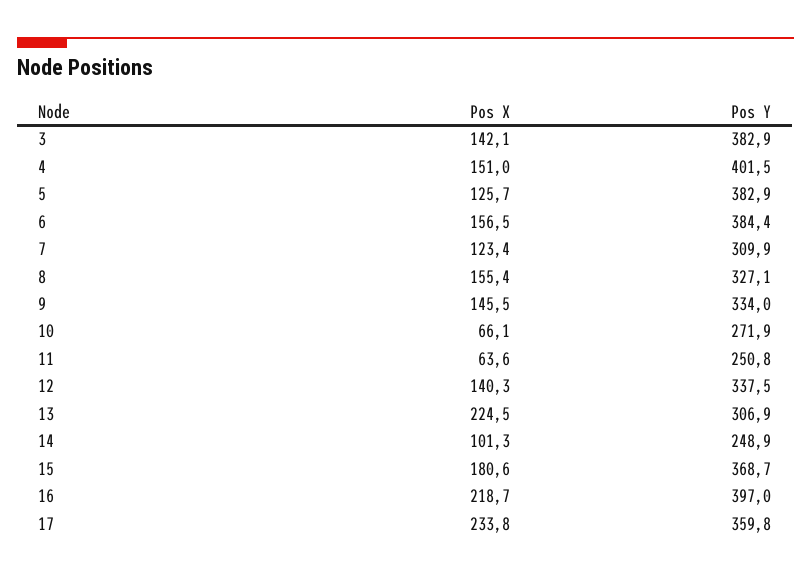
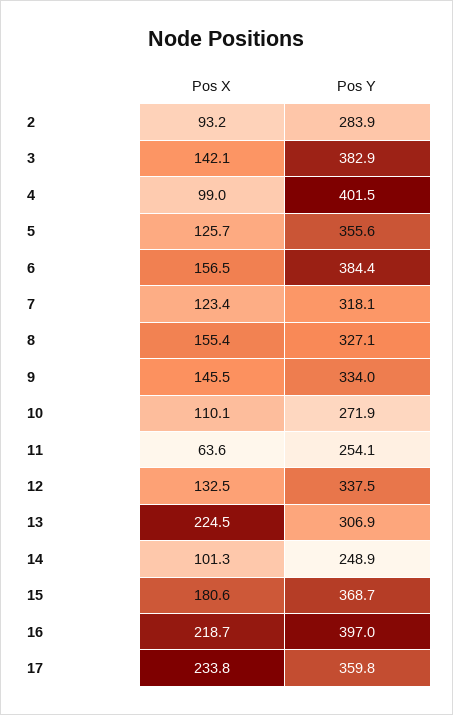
  {
    "Pos X": {
      "3": 142.1,
-     "4": 151,
+     "4": 99,
      "5": 125.7,
      "6": 156.5,
      "7": 123.4,
      "8": 155.4,
      "9": 145.5,
-     "10": 66.1,
+     "10": 110.1,
      "11": 63.6,
-     "12": 140.3,
+     "12": 132.5,
      "13": 224.5,
      "14": 101.3,
      "15": 180.6,
      "16": 218.7,
-     "17": 233.8
+     "17": 233.8,
+     "2": 93.2
    },
    "Pos Y": {
      "3": 382.9,
      "4": 401.5,
-     "5": 382.9,
+     "5": 355.6,
      "6": 384.4,
-     "7": 309.9,
+     "7": 318.1,
      "8": 327.1,
      "9": 334,
      "10": 271.9,
-     "11": 250.8,
+     "11": 254.1,
      "12": 337.5,
      "13": 306.9,
      "14": 248.9,
      "15": 368.7,
      "16": 397,
-     "17": 359.8
+     "17": 359.8,
+     "2": 283.9
    }
  }

